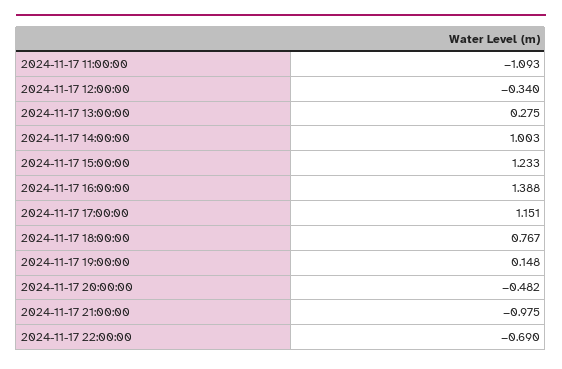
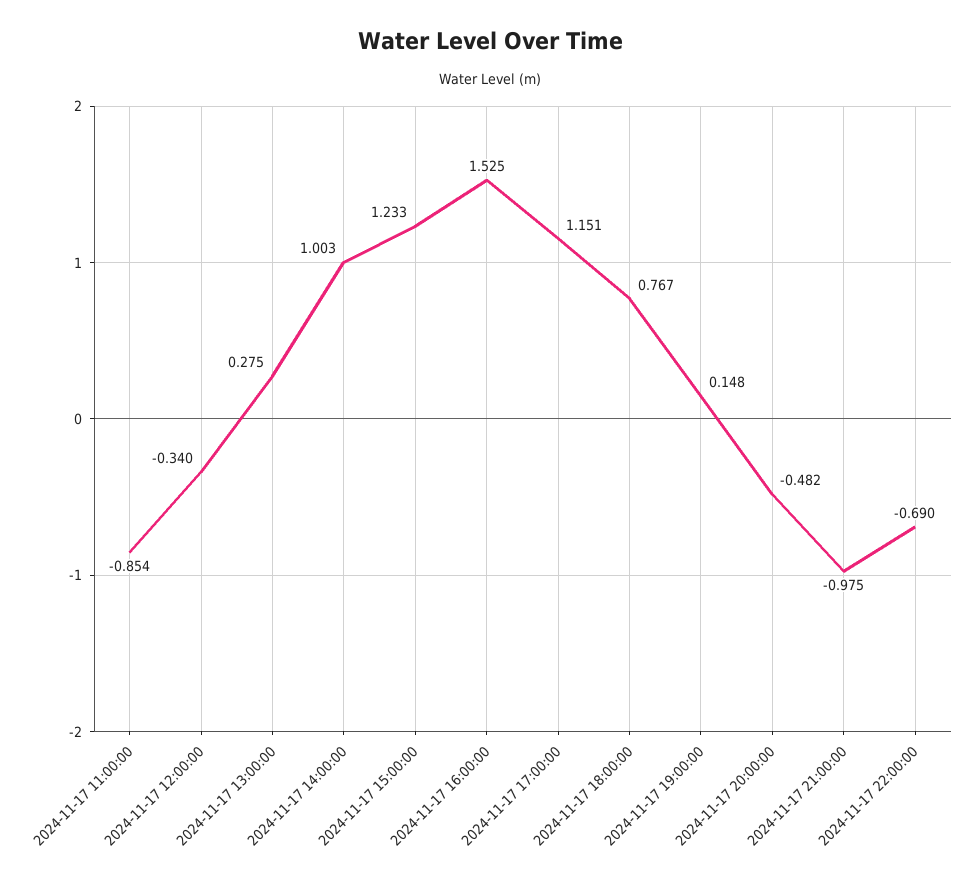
  {
-   "2024-11-17 11:00:00": -1.093,
+   "2024-11-17 11:00:00": -0.854,
    "2024-11-17 12:00:00": -0.34,
    "2024-11-17 13:00:00": 0.275,
    "2024-11-17 14:00:00": 1.003,
    "2024-11-17 15:00:00": 1.233,
-   "2024-11-17 16:00:00": 1.388,
+   "2024-11-17 16:00:00": 1.525,
    "2024-11-17 17:00:00": 1.151,
    "2024-11-17 18:00:00": 0.767,
    "2024-11-17 19:00:00": 0.148,
    "2024-11-17 20:00:00": -0.482,
    "2024-11-17 21:00:00": -0.975,
    "2024-11-17 22:00:00": -0.69
  }

